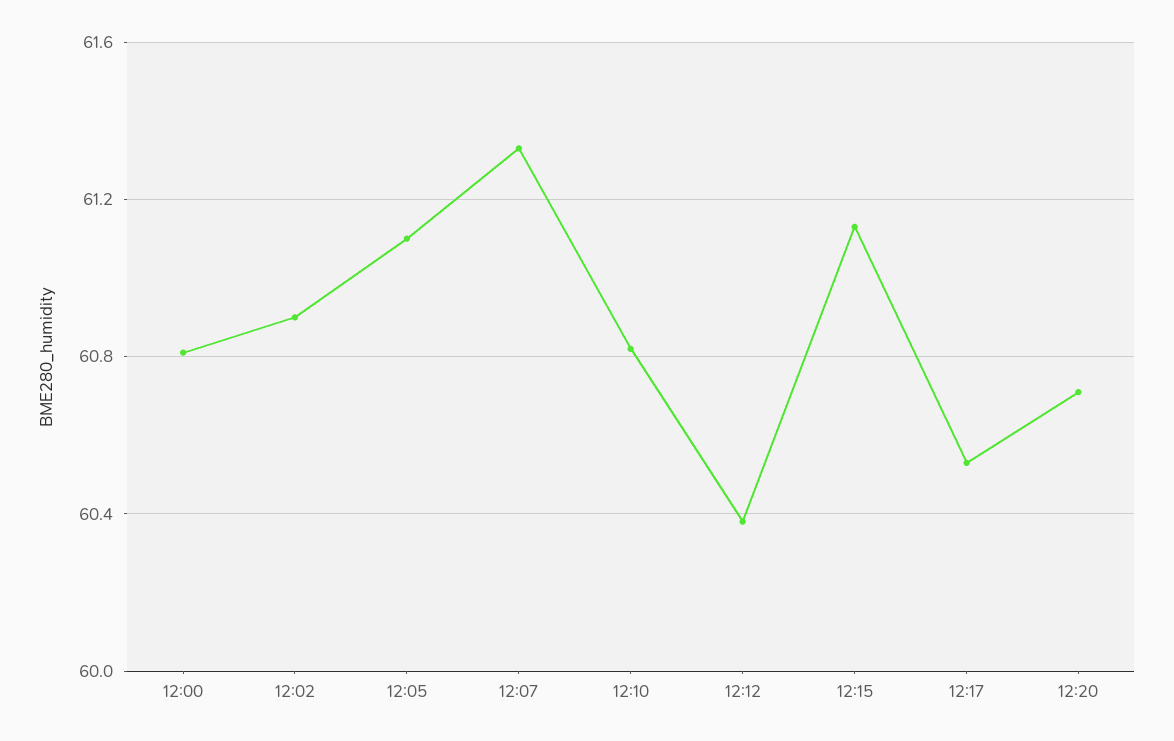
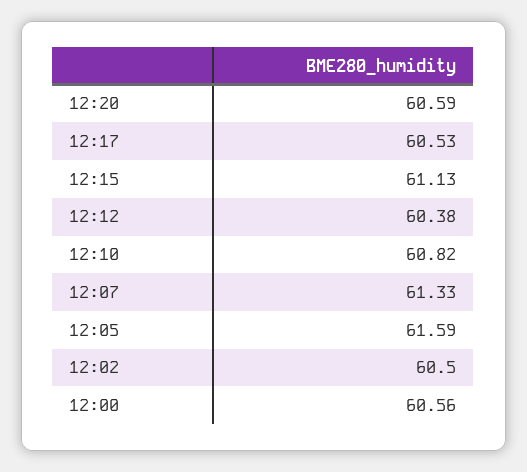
  {
-   "12:00": 60.8,
+   "12:00": 60.56,
-   "12:02": 60.9,
+   "12:02": 60.5,
-   "12:05": 61.1,
+   "12:05": 61.59,
    "12:07": 61.33,
    "12:10": 60.82,
    "12:12": 60.38,
    "12:15": 61.13,
    "12:17": 60.53,
-   "12:20": 60.7
+   "12:20": 60.59
  }

